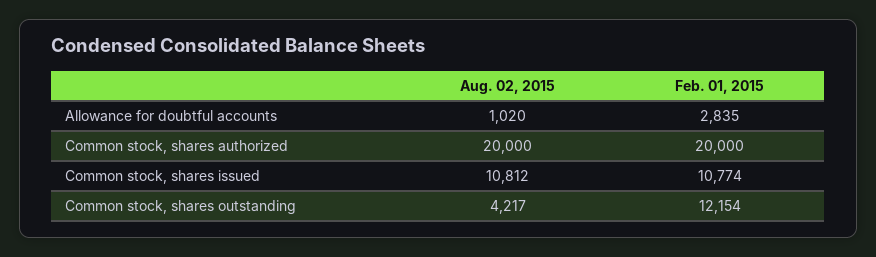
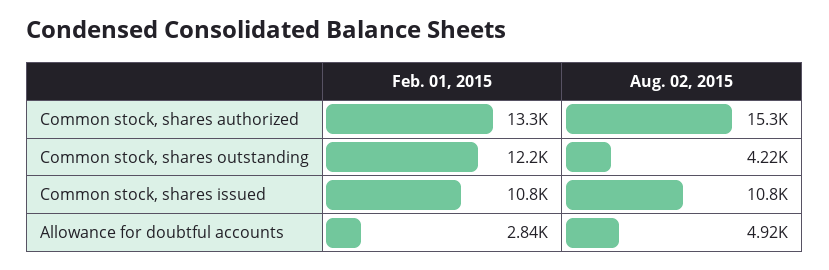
  {
    "Aug. 02, 2015": {
-     "Allowance for doubtful accounts": 1020,
+     "Allowance for doubtful accounts": 4920,
-     "Common stock, shares authorized": 20000,
+     "Common stock, shares authorized": 15300,
      "Common stock, shares issued": 10812,
      "Common stock, shares outstanding": 4217
    },
    "Feb. 01, 2015": {
      "Allowance for doubtful accounts": 2835,
-     "Common stock, shares authorized": 20000,
+     "Common stock, shares authorized": 13300,
      "Common stock, shares issued": 10774,
      "Common stock, shares outstanding": 12154
    }
  }

